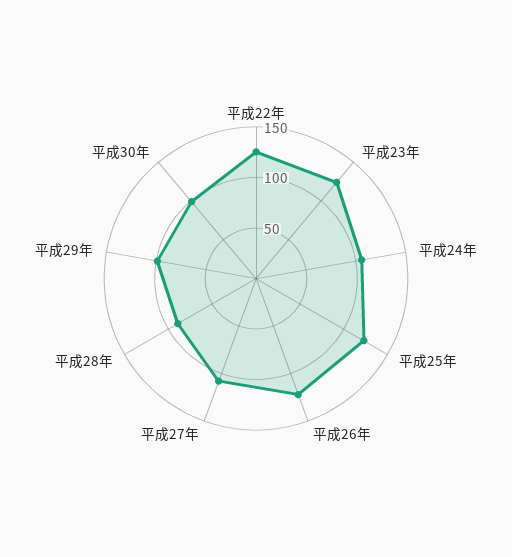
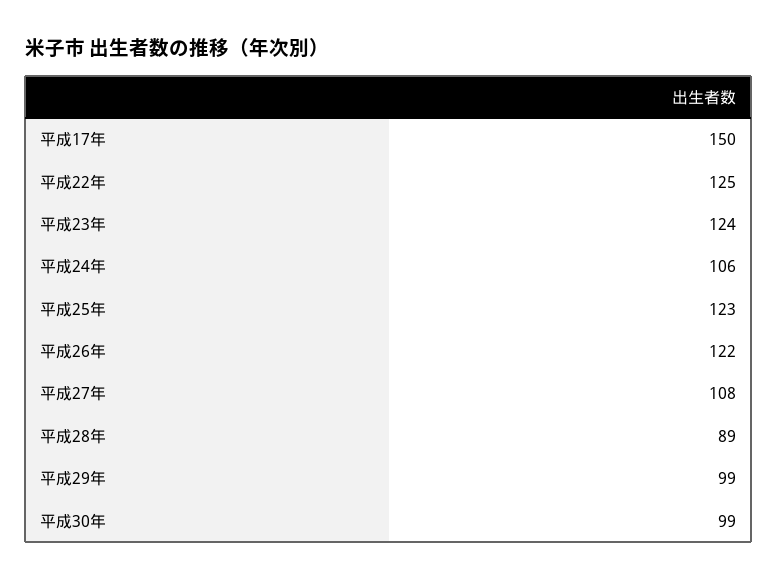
  {
    "平成22年": 125,
    "平成23年": 124,
    "平成24年": 106,
    "平成25年": 123,
    "平成26年": 122,
    "平成27年": 108,
    "平成28年": 89,
    "平成29年": 99,
-   "平成30年": 99
+   "平成30年": 99,
+   "平成17年": 150
  }

